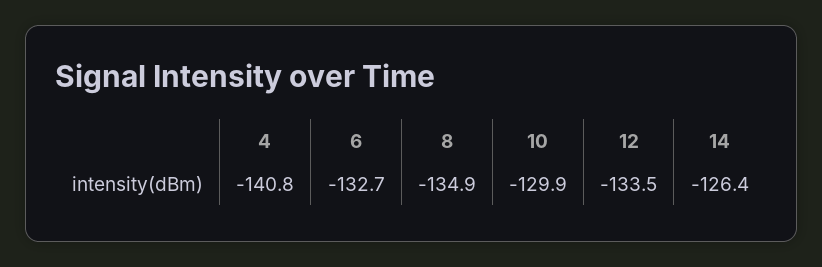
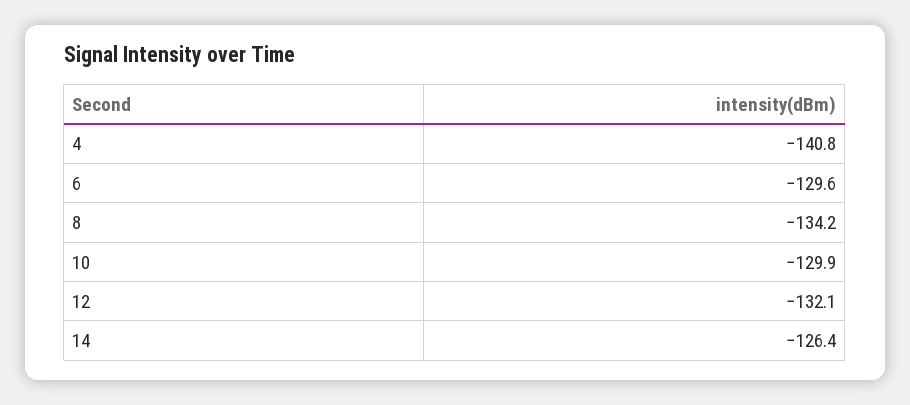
  {
    "4": -140.8,
-   "6": -132.7,
+   "6": -129.6,
-   "8": -134.9,
+   "8": -134.2,
    "10": -129.9,
-   "12": -133.5,
+   "12": -132.1,
    "14": -126.4
  }

